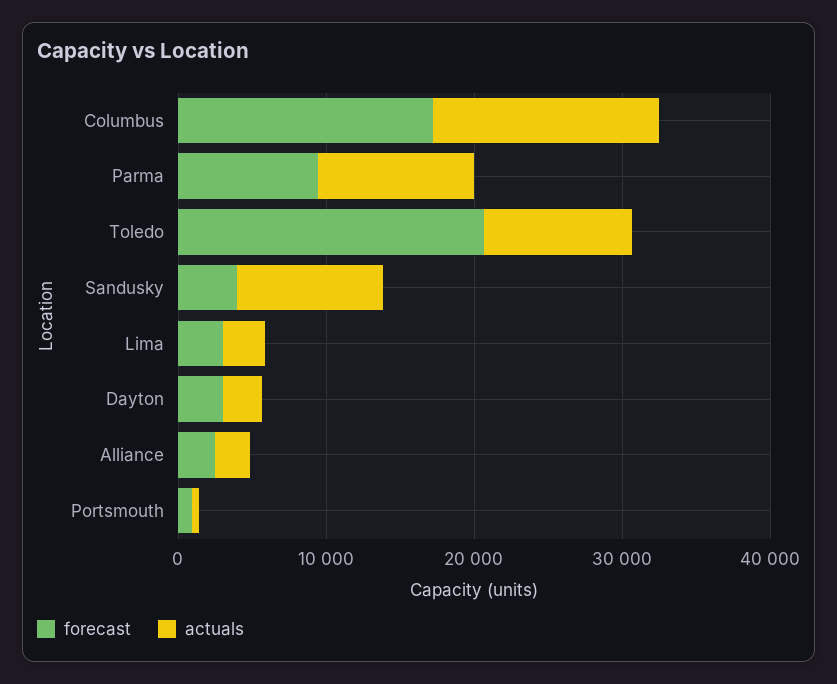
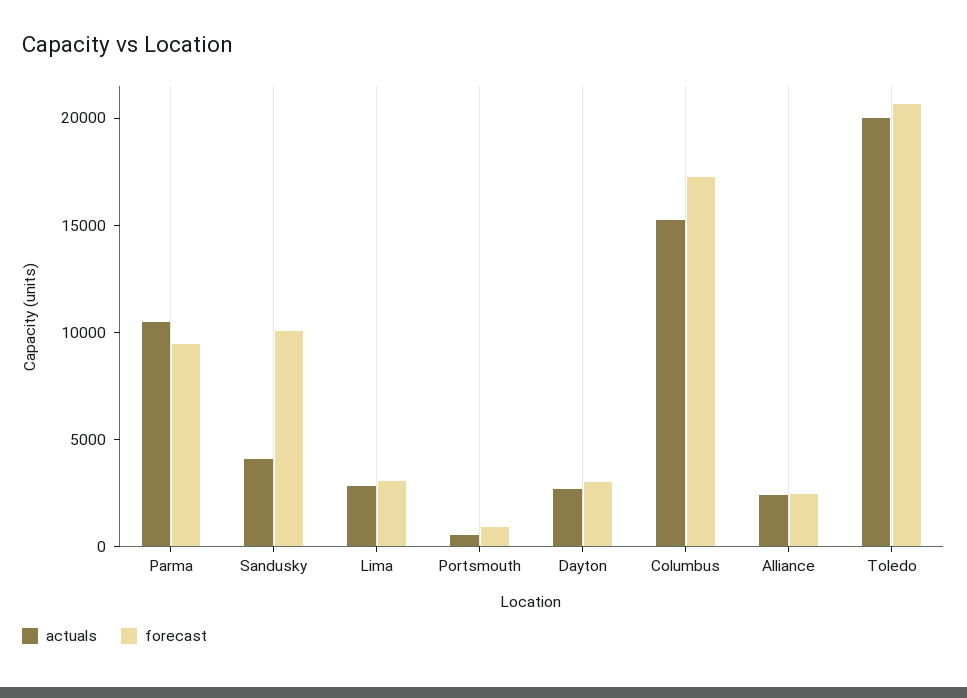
  {
    "forecast": {
      "Columbus": 17000,
      "Parma": 9000,
      "Toledo": 21000,
-     "Sandusky": 4000,
+     "Sandusky": 10000,
      "Lima": 3000,
      "Dayton": 3000,
      "Alliance": 2000,
      "Portsmouth": 1000
    },
    "actuals": {
      "Columbus": 15000,
      "Parma": 10000,
-     "Toledo": 10000,
+     "Toledo": 20000,
-     "Sandusky": 10000,
+     "Sandusky": 4000,
      "Lima": 3000,
      "Dayton": 3000,
      "Alliance": 2000,
      "Portsmouth": 1000
    }
  }

